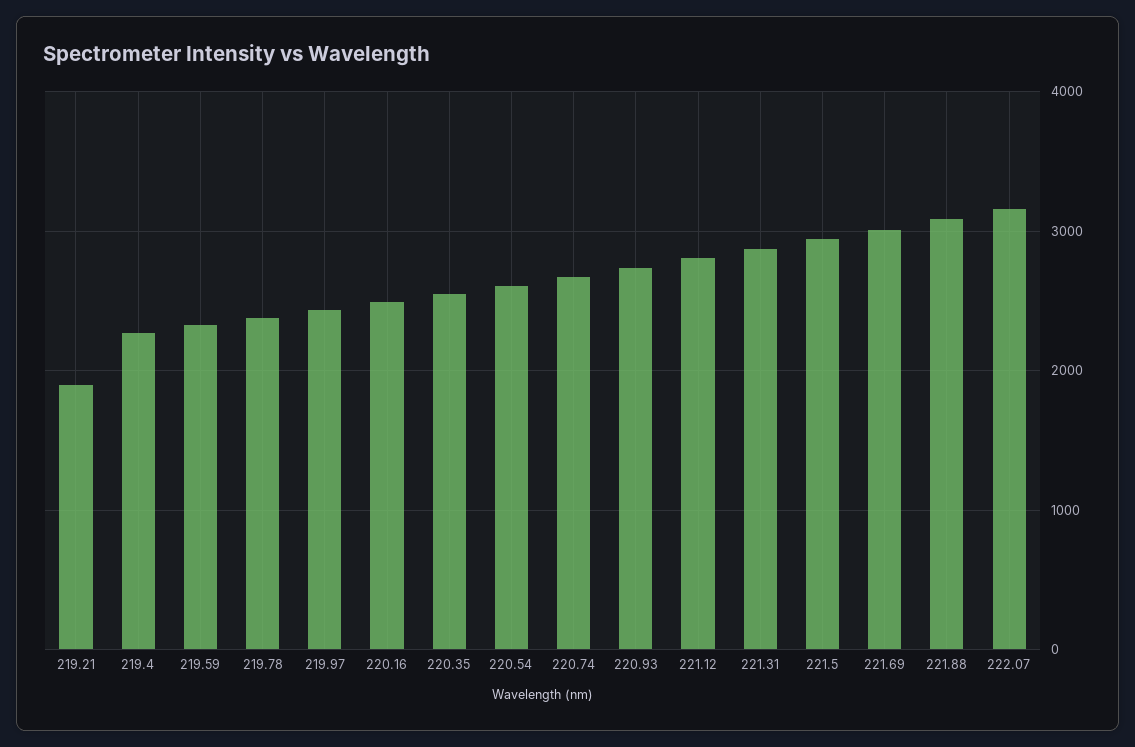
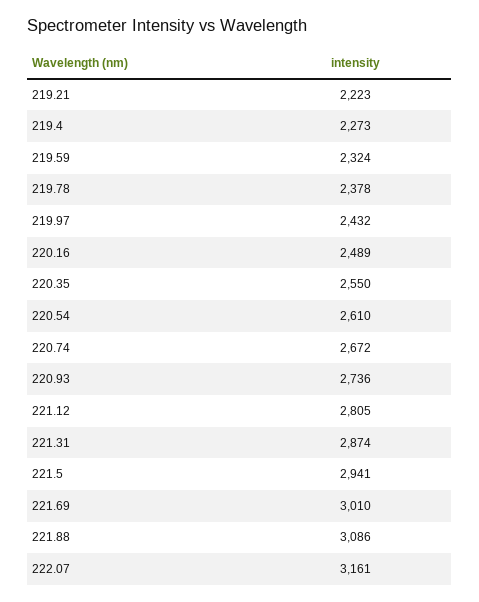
  {
-   "219.21": 1900,
+   "219.21": 2223,
    "219.4": 2273,
    "219.59": 2324,
    "219.78": 2378,
    "219.97": 2432,
    "220.16": 2489,
    "220.35": 2550,
    "220.54": 2610,
    "220.74": 2672,
    "220.93": 2736,
    "221.12": 2805,
    "221.31": 2874,
    "221.5": 2941,
    "221.69": 3010,
    "221.88": 3086,
    "222.07": 3161
  }

